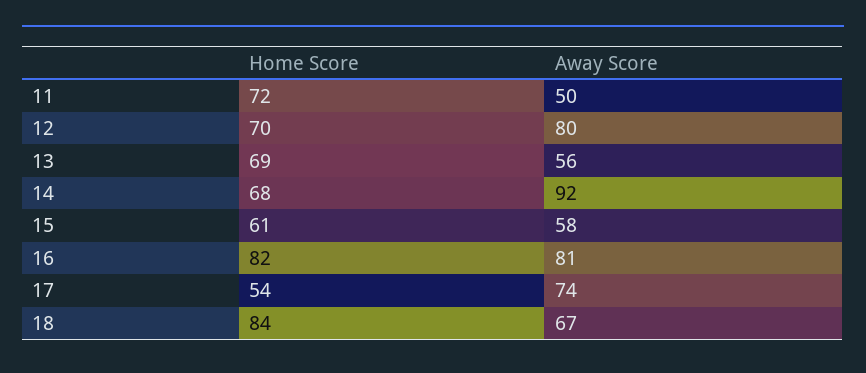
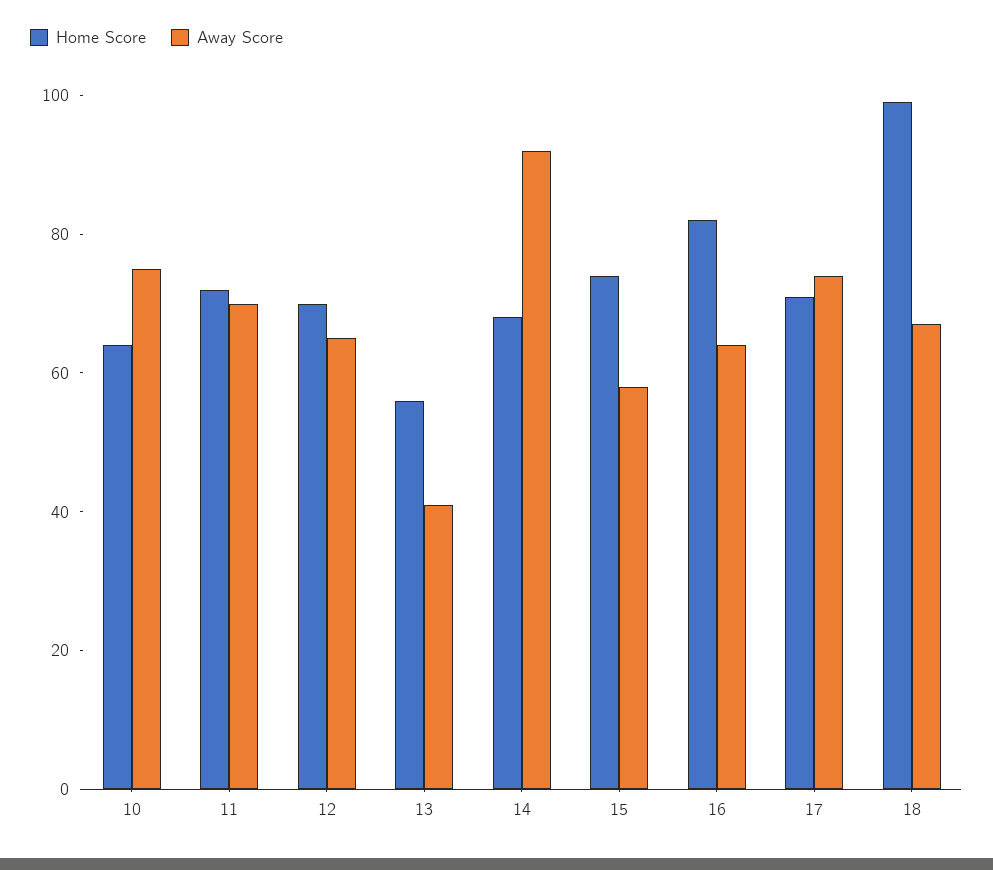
  {
    "Home Score": {
      "11": 72,
      "12": 70,
-     "13": 69,
+     "13": 55,
      "14": 68,
-     "15": 61,
+     "15": 75,
      "16": 82,
-     "17": 54,
+     "17": 70,
-     "18": 84
+     "18": 100,
+     "10": 65
    },
    "Away Score": {
-     "11": 50,
+     "11": 70,
-     "12": 80,
+     "12": 65,
-     "13": 56,
+     "13": 40,
      "14": 92,
      "15": 58,
-     "16": 81,
+     "16": 65,
      "17": 74,
-     "18": 67
+     "18": 67,
+     "10": 75
    }
  }

